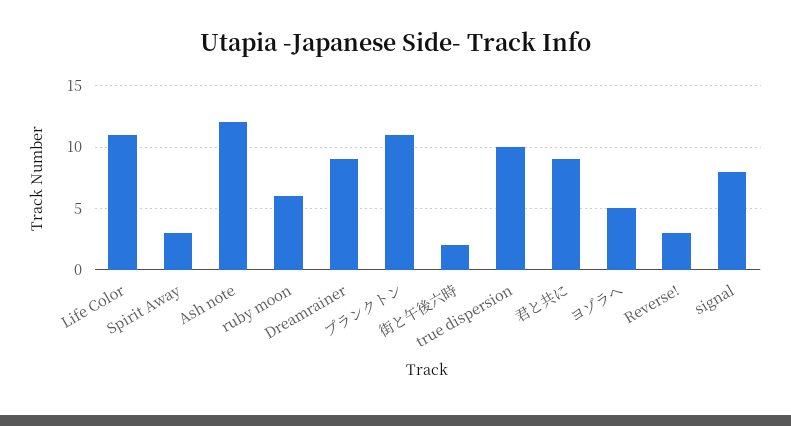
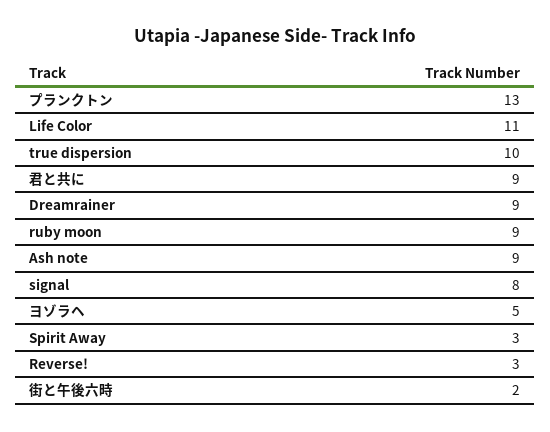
  {
    "Life Color": 11,
    "Spirit Away": 3,
-   "Ash note": 12,
+   "Ash note": 9,
-   "ruby moon": 6,
+   "ruby moon": 9,
    "Dreamrainer": 9,
-   "プランクトン": 11,
+   "プランクトン": 13,
    "街と午後六時": 2,
    "true dispersion": 10,
    "君と共に": 9,
    "ヨゾラヘ": 5,
    "Reverse!": 3,
    "signal": 8
  }

